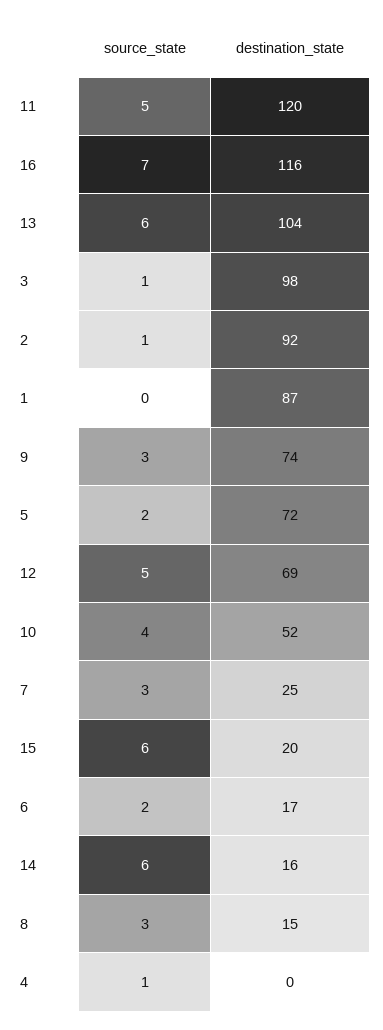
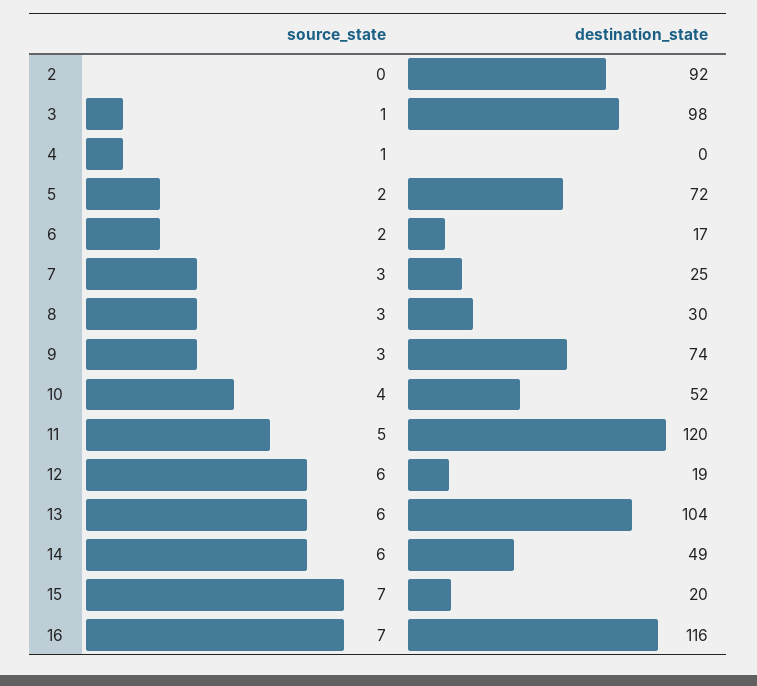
  {
    "source_state": {
      "11": 5,
      "16": 7,
      "13": 6,
      "3": 1,
-     "2": 1,
+     "2": 0,
-     "1": 0,
      "9": 3,
      "5": 2,
-     "12": 5,
+     "12": 6,
      "10": 4,
      "7": 3,
-     "15": 6,
+     "15": 7,
      "6": 2,
      "14": 6,
      "8": 3,
      "4": 1
    },
    "destination_state": {
      "11": 120,
      "16": 116,
      "13": 104,
      "3": 98,
      "2": 92,
-     "1": 87,
      "9": 74,
      "5": 72,
-     "12": 69,
+     "12": 19,
      "10": 52,
      "7": 25,
      "15": 20,
      "6": 17,
-     "14": 16,
+     "14": 49,
-     "8": 15,
+     "8": 30,
      "4": 0
    }
  }

